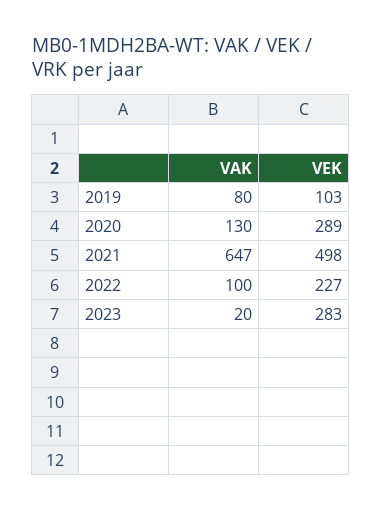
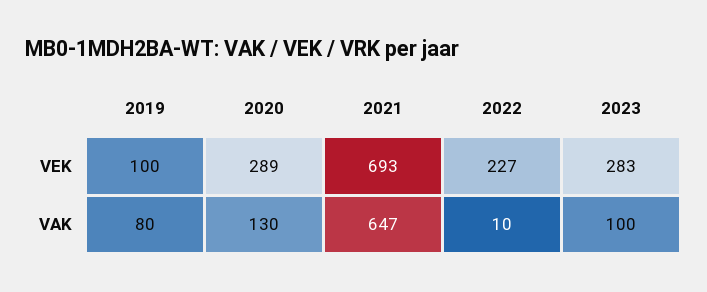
  {
    "VAK": {
      "2019": 80,
      "2020": 130,
      "2021": 647,
-     "2022": 100,
+     "2022": 10,
-     "2023": 20
+     "2023": 100
    },
    "VEK": {
-     "2019": 103,
+     "2019": 100,
      "2020": 289,
-     "2021": 498,
+     "2021": 693,
      "2022": 227,
      "2023": 283
    }
  }

